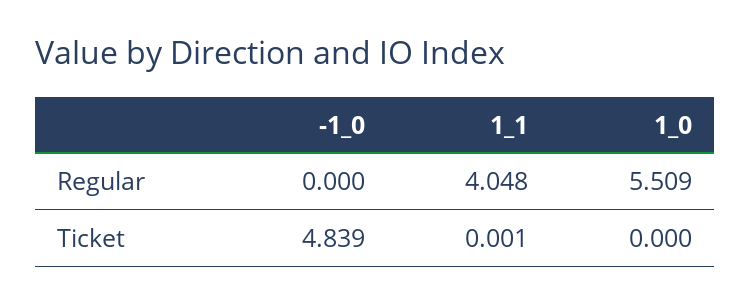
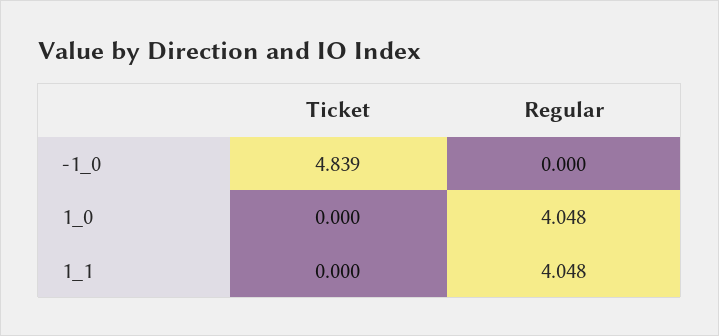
  {
    "-1_0": {
      "Regular": 0,
      "Ticket": 4.839
    },
    "1_1": {
      "Regular": 4.048,
-     "Ticket": 0.001
+     "Ticket": 0
    },
    "1_0": {
-     "Regular": 5.509,
+     "Regular": 4.048,
      "Ticket": 0
    }
  }

